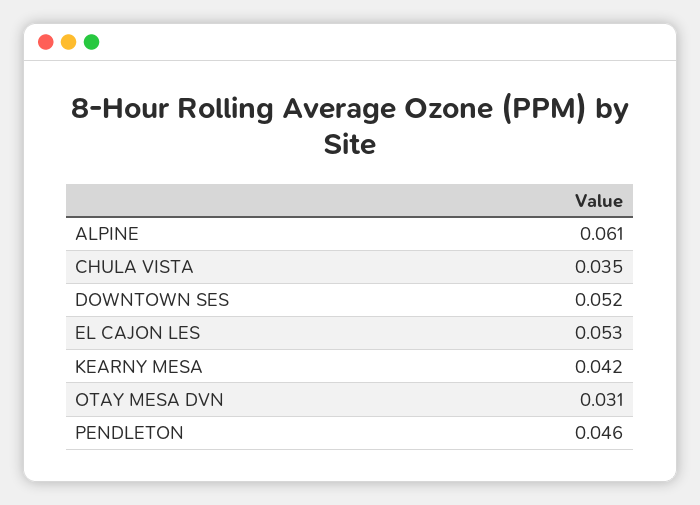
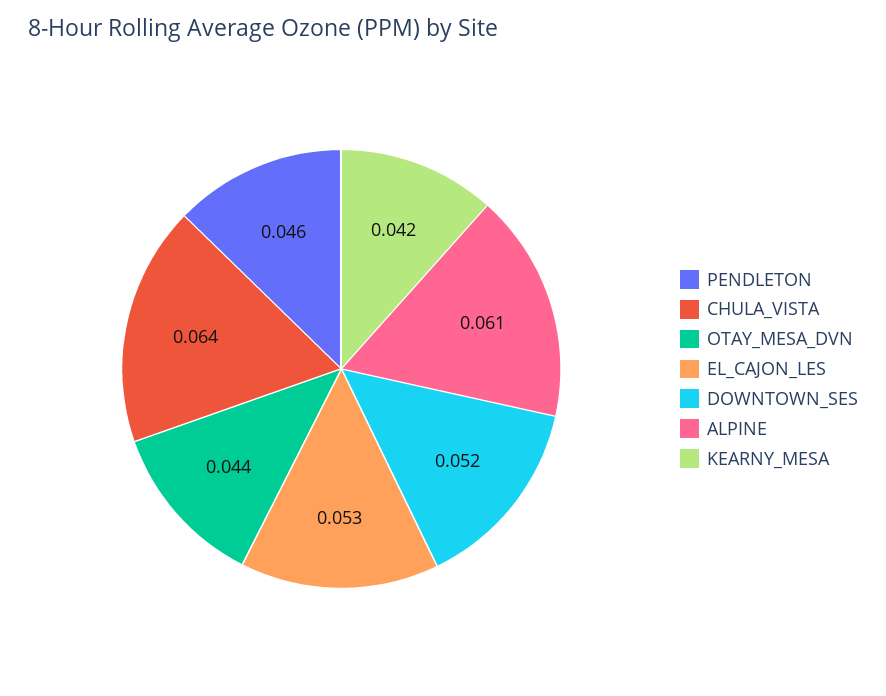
  {
    "ALPINE": 0.061,
-   "CHULA VISTA": 0.035,
+   "CHULA VISTA": 0.064,
    "DOWNTOWN SES": 0.052,
    "EL CAJON LES": 0.053,
    "KEARNY MESA": 0.042,
-   "OTAY MESA DVN": 0.031,
+   "OTAY MESA DVN": 0.044,
    "PENDLETON": 0.046
  }

